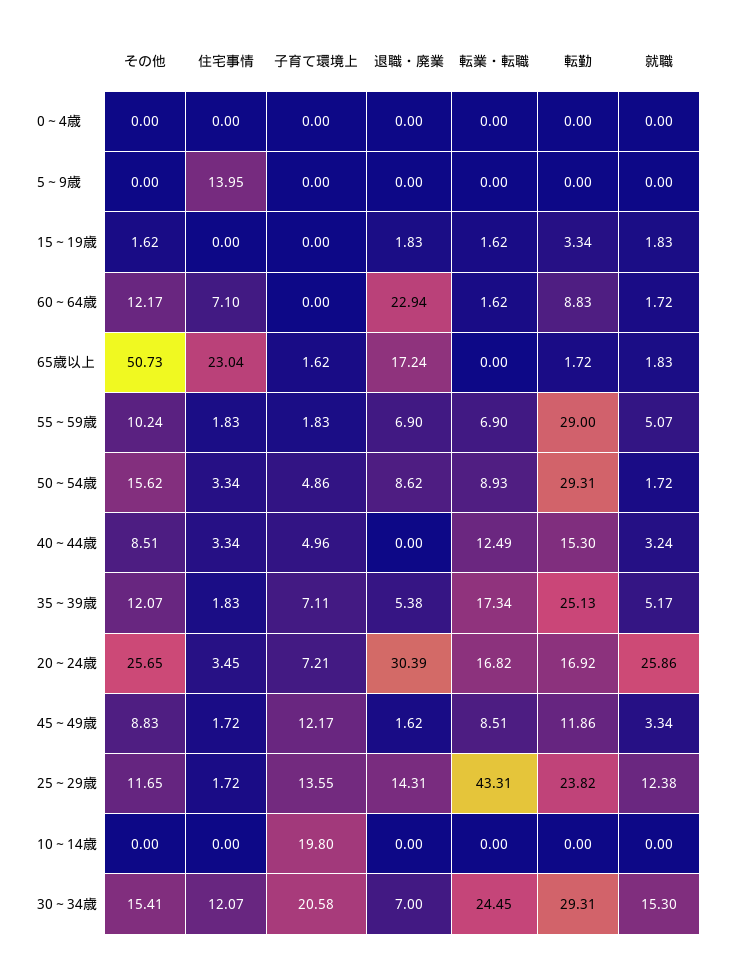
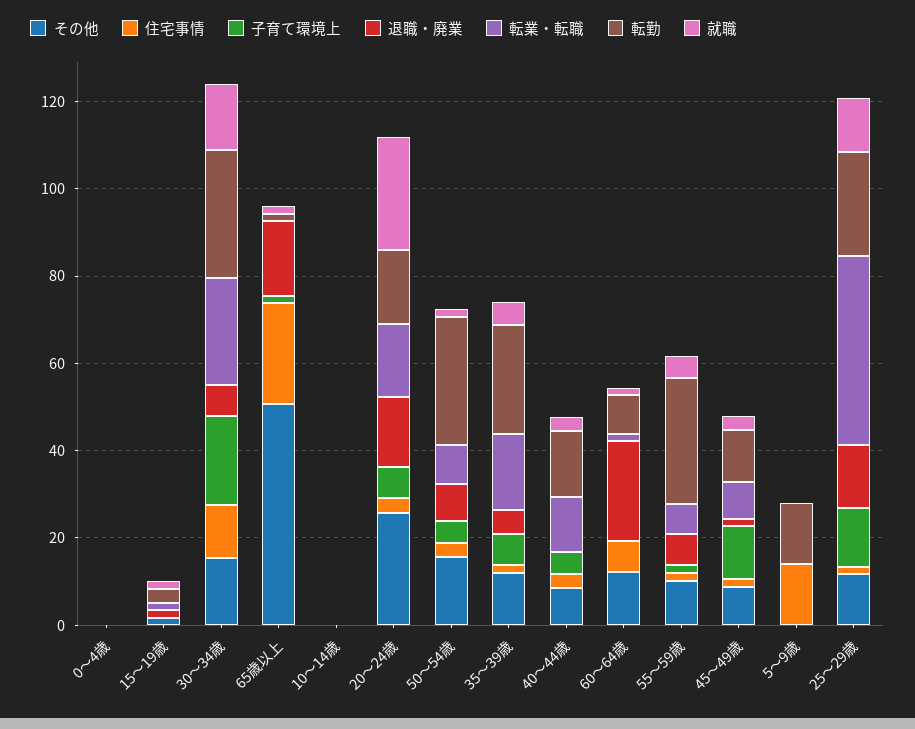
  {
    "その他": {
      "0～4歳": 0,
      "5～9歳": 0,
      "15～19歳": 1.62,
      "60～64歳": 12.17,
      "65歳以上": 50.73,
      "55～59歳": 10.24,
      "50～54歳": 15.62,
      "40～44歳": 8.51,
      "35～39歳": 12.07,
      "20～24歳": 25.65,
      "45～49歳": 8.83,
      "25～29歳": 11.65,
      "10～14歳": 0,
      "30～34歳": 15.41
    },
    "住宅事情": {
      "0～4歳": 0,
      "5～9歳": 13.95,
      "15～19歳": 0,
      "60～64歳": 7.1,
      "65歳以上": 23.04,
      "55～59歳": 1.83,
      "50～54歳": 3.34,
      "40～44歳": 3.34,
      "35～39歳": 1.83,
      "20～24歳": 3.45,
      "45～49歳": 1.72,
      "25～29歳": 1.72,
      "10～14歳": 0,
      "30～34歳": 12.07
    },
    "子育て環境上": {
      "0～4歳": 0,
      "5～9歳": 0,
      "15～19歳": 0,
      "60～64歳": 0,
      "65歳以上": 1.62,
      "55～59歳": 1.83,
      "50～54歳": 4.86,
      "40～44歳": 4.96,
      "35～39歳": 7.11,
      "20～24歳": 7.21,
      "45～49歳": 12.17,
      "25～29歳": 13.55,
-     "10～14歳": 19.8,
+     "10～14歳": 0,
      "30～34歳": 20.58
    },
    "退職・廃業": {
      "0～4歳": 0,
      "5～9歳": 0,
      "15～19歳": 1.83,
      "60～64歳": 22.94,
      "65歳以上": 17.24,
      "55～59歳": 6.9,
      "50～54歳": 8.62,
      "40～44歳": 0,
      "35～39歳": 5.38,
-     "20～24歳": 30.39,
+     "20～24歳": 15,
      "45～49歳": 1.62,
      "25～29歳": 14.31,
      "10～14歳": 0,
      "30～34歳": 7
    },
    "転業・転職": {
      "0～4歳": 0,
      "5～9歳": 0,
      "15～19歳": 1.62,
      "60～64歳": 1.62,
      "65歳以上": 0,
      "55～59歳": 6.9,
      "50～54歳": 8.93,
      "40～44歳": 12.49,
      "35～39歳": 17.34,
      "20～24歳": 16.82,
      "45～49歳": 8.51,
      "25～29歳": 43.31,
      "10～14歳": 0,
      "30～34歳": 24.45
    },
    "転勤": {
      "0～4歳": 0,
-     "5～9歳": 0,
+     "5～9歳": 15,
      "15～19歳": 3.34,
      "60～64歳": 8.83,
      "65歳以上": 1.72,
      "55～59歳": 29,
      "50～54歳": 29.31,
      "40～44歳": 15.3,
      "35～39歳": 25.13,
      "20～24歳": 16.92,
      "45～49歳": 11.86,
      "25～29歳": 23.82,
      "10～14歳": 0,
      "30～34歳": 29.31
    },
    "就職": {
      "0～4歳": 0,
      "5～9歳": 0,
      "15～19歳": 1.83,
      "60～64歳": 1.72,
      "65歳以上": 1.83,
      "55～59歳": 5.07,
      "50～54歳": 1.72,
      "40～44歳": 3.24,
      "35～39歳": 5.17,
      "20～24歳": 25.86,
      "45～49歳": 3.34,
      "25～29歳": 12.38,
      "10～14歳": 0,
      "30～34歳": 15.3
    }
  }

